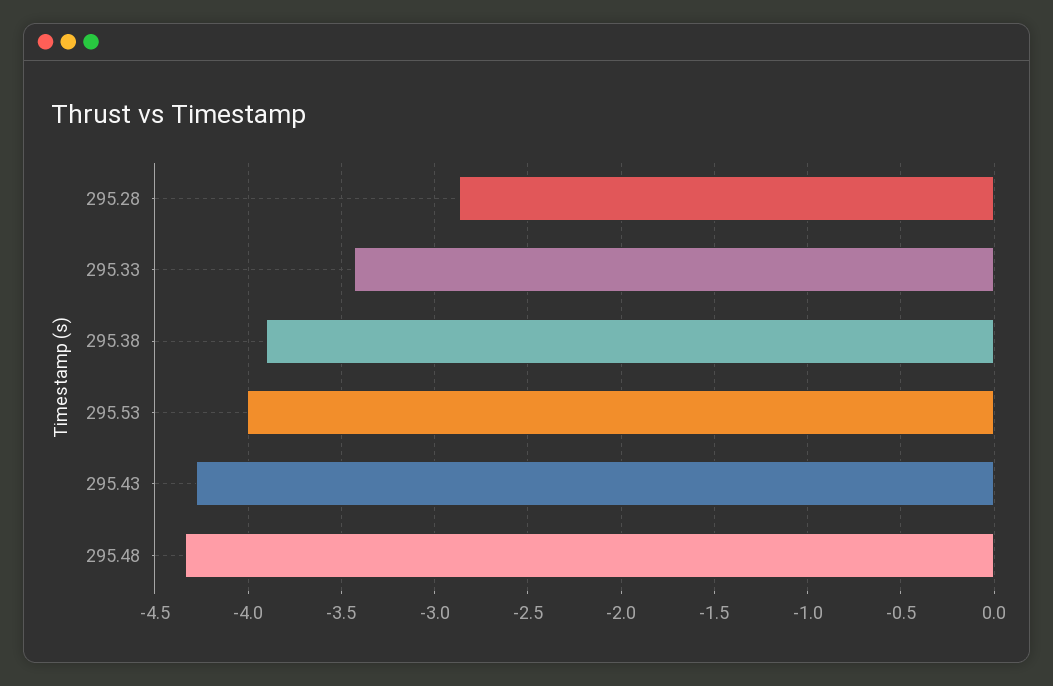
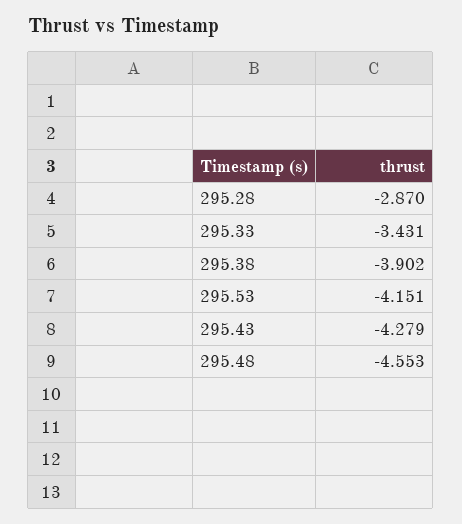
  {
    "295.28": -2.87,
    "295.33": -3.431,
    "295.38": -3.902,
-   "295.53": -4,
+   "295.53": -4.151,
    "295.43": -4.279,
-   "295.48": -4.35
+   "295.48": -4.553
  }

